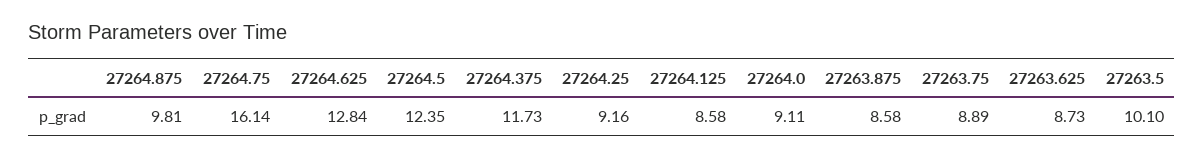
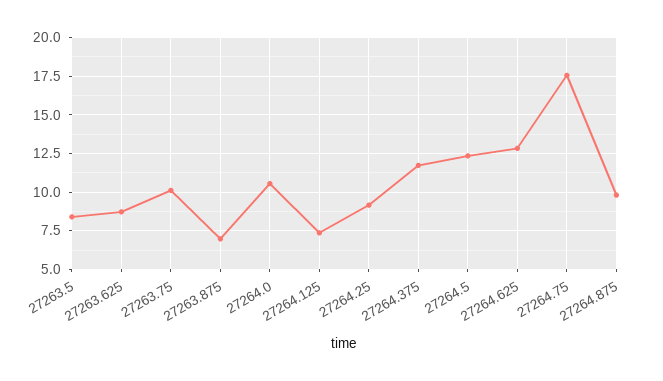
  {
    "27264.875": 9.81,
-   "27264.75": 16.14,
+   "27264.75": 17.5,
    "27264.625": 12.84,
    "27264.5": 12.35,
    "27264.375": 11.73,
    "27264.25": 9.16,
-   "27264.125": 8.58,
+   "27264.125": 7.5,
-   "27264.0": 9.11,
+   "27264.0": 10.5,
-   "27263.875": 8.58,
+   "27263.875": 7,
-   "27263.75": 8.89,
+   "27263.75": 10,
    "27263.625": 8.73,
-   "27263.5": 10.1
+   "27263.5": 8.5
  }

